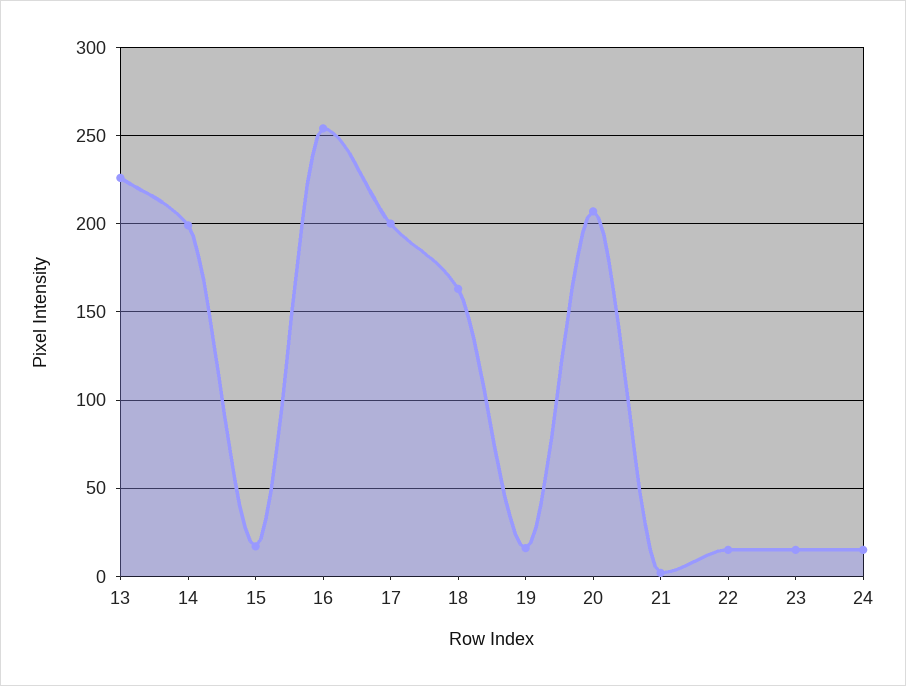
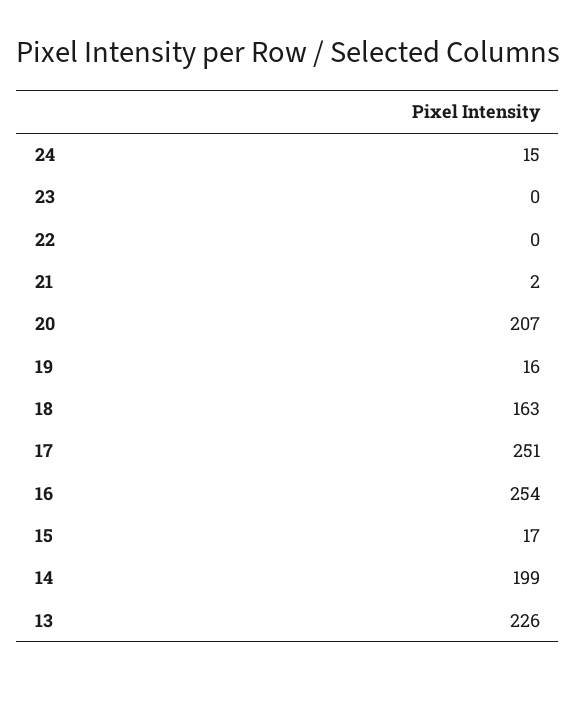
  {
    "13": 226,
    "14": 199,
    "15": 17,
    "16": 254,
-   "17": 200,
+   "17": 251,
    "18": 163,
    "19": 16,
    "20": 207,
    "21": 2,
-   "22": 15,
+   "22": 0,
-   "23": 15,
+   "23": 0,
    "24": 15
  }

